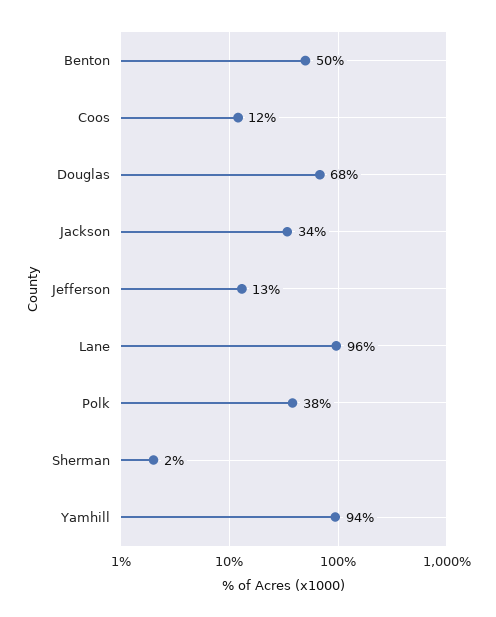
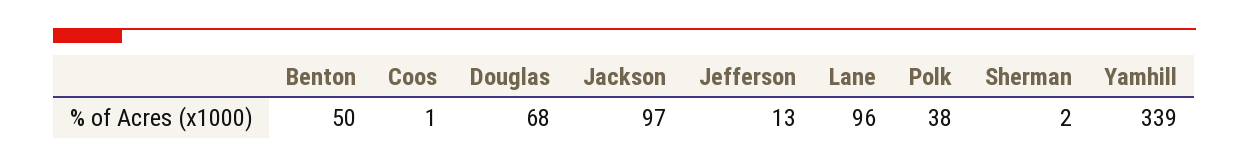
  {
    "Benton": 50,
-   "Coos": 12,
+   "Coos": 1,
    "Douglas": 68,
-   "Jackson": 34,
+   "Jackson": 97,
    "Jefferson": 13,
    "Lane": 96,
    "Polk": 38,
    "Sherman": 2,
-   "Yamhill": 94
+   "Yamhill": 339
  }

